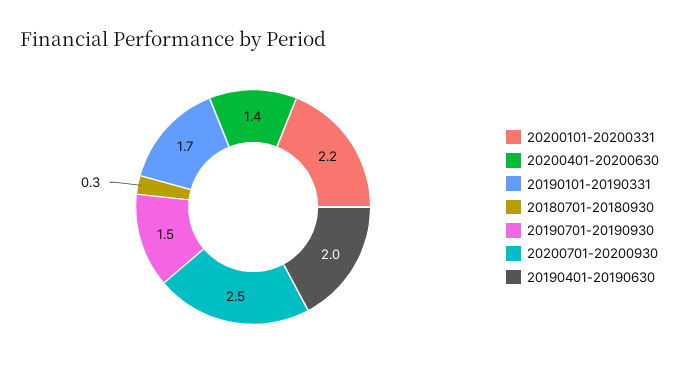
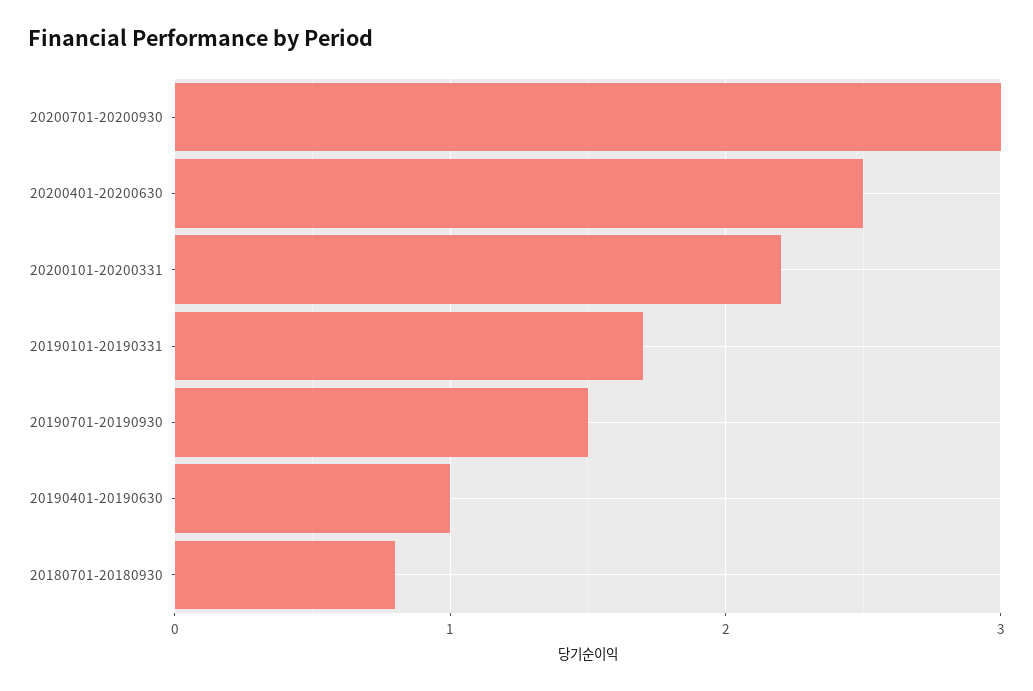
  {
    "20200101-20200331": 2.2,
-   "20200401-20200630": 1.4,
+   "20200401-20200630": 2.5,
    "20190101-20190331": 1.7,
-   "20180701-20180930": 0.3,
+   "20180701-20180930": 0.8,
    "20190701-20190930": 1.5,
-   "20200701-20200930": 2.5,
+   "20200701-20200930": 3,
-   "20190401-20190630": 2
+   "20190401-20190630": 1
  }

